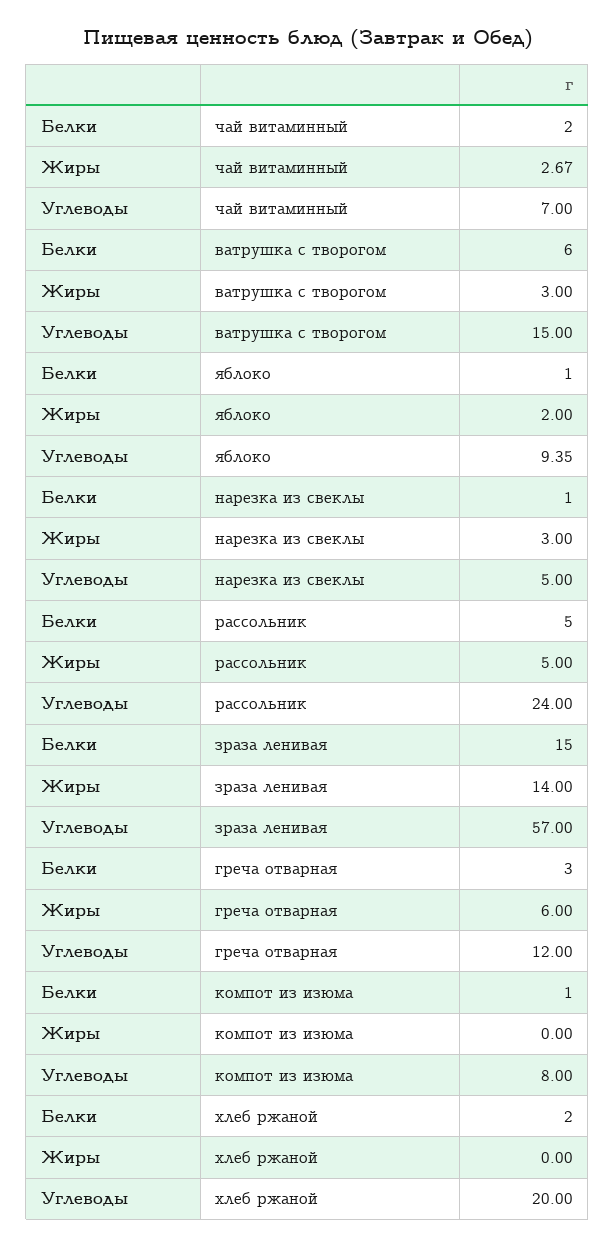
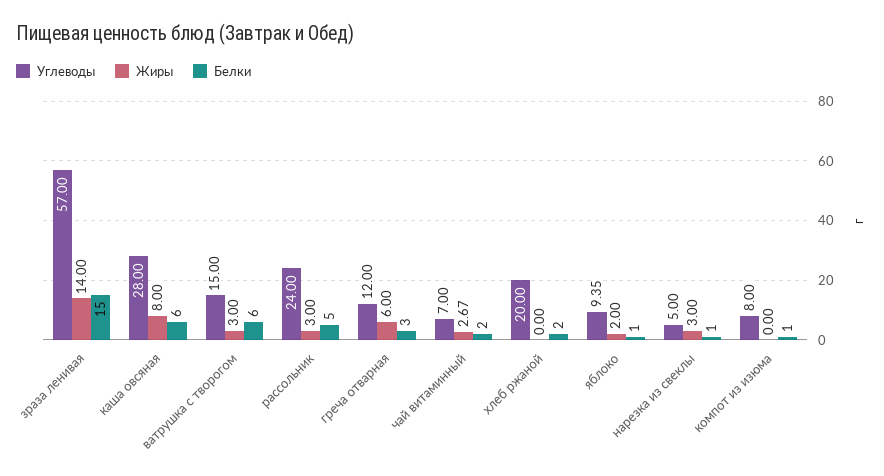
  {
    "Белки": {
      "чай витаминный": 2,
      "ватрушка с творогом": 6,
      "яблоко": 1,
      "нарезка из свеклы": 1,
      "рассольник": 5,
      "зраза ленивая": 15,
      "греча отварная": 3,
      "компот из изюма": 1,
-     "хлеб ржаной": 2
+     "хлеб ржаной": 2,
+     "каша овсяная": 6
    },
    "Жиры": {
      "чай витаминный": 2.67,
      "ватрушка с творогом": 3,
      "яблоко": 2,
      "нарезка из свеклы": 3,
-     "рассольник": 5,
+     "рассольник": 3,
      "зраза ленивая": 14,
      "греча отварная": 6,
      "компот из изюма": 0,
-     "хлеб ржаной": 0
+     "хлеб ржаной": 0,
+     "каша овсяная": 8
    },
    "Углеводы": {
      "чай витаминный": 7,
      "ватрушка с творогом": 15,
      "яблоко": 9.35,
      "нарезка из свеклы": 5,
      "рассольник": 24,
      "зраза ленивая": 57,
      "греча отварная": 12,
      "компот из изюма": 8,
-     "хлеб ржаной": 20
+     "хлеб ржаной": 20,
+     "каша овсяная": 28
    }
  }

